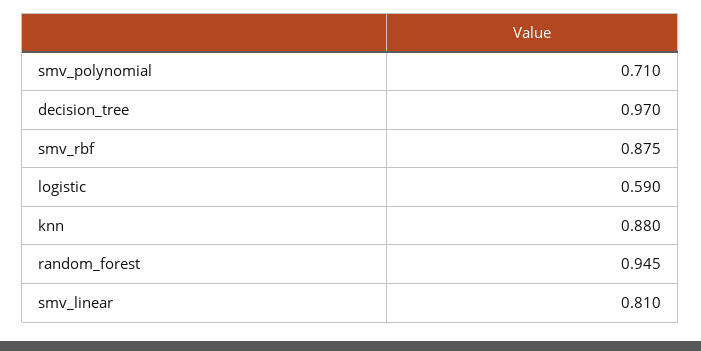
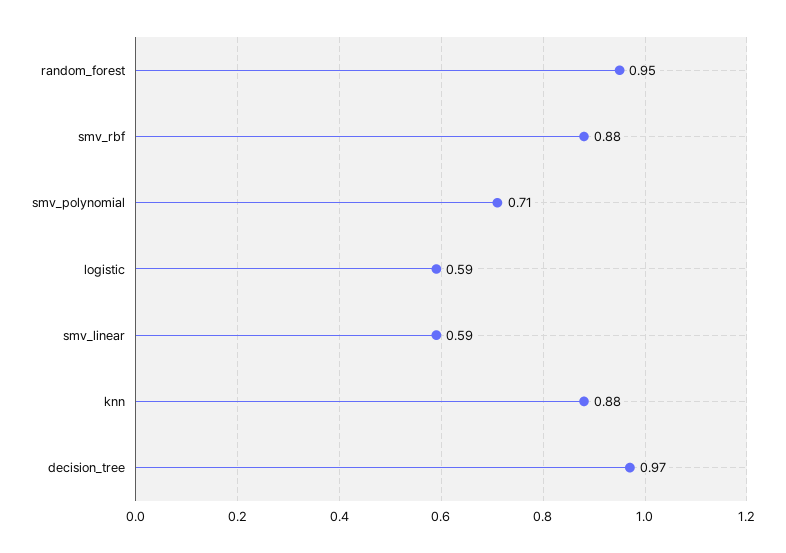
  {
    "smv_polynomial": 0.71,
    "decision_tree": 0.97,
    "smv_rbf": 0.875,
    "logistic": 0.59,
    "knn": 0.88,
    "random_forest": 0.945,
-   "smv_linear": 0.81
+   "smv_linear": 0.59
  }

